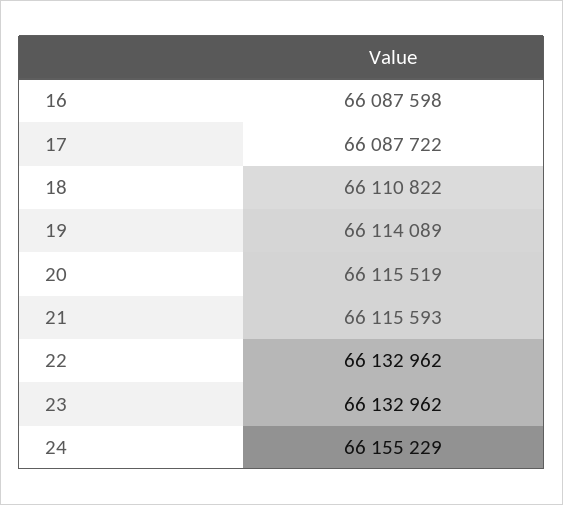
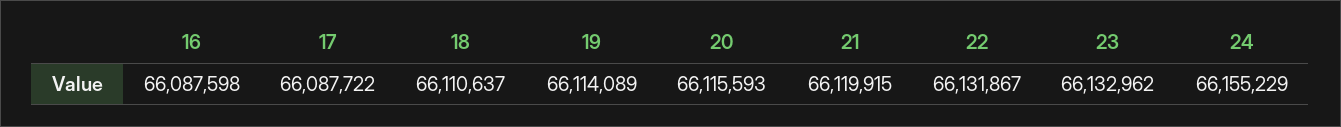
  {
    "16": 66087598,
    "17": 66087722,
-   "18": 66110822,
+   "18": 66110637,
    "19": 66114089,
-   "20": 66115519,
+   "20": 66115593,
-   "21": 66115593,
+   "21": 66119915,
-   "22": 66132962,
+   "22": 66131867,
    "23": 66132962,
    "24": 66155229
  }

